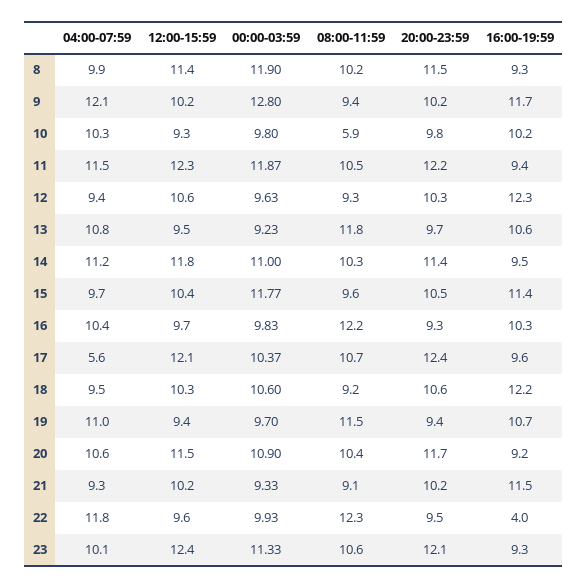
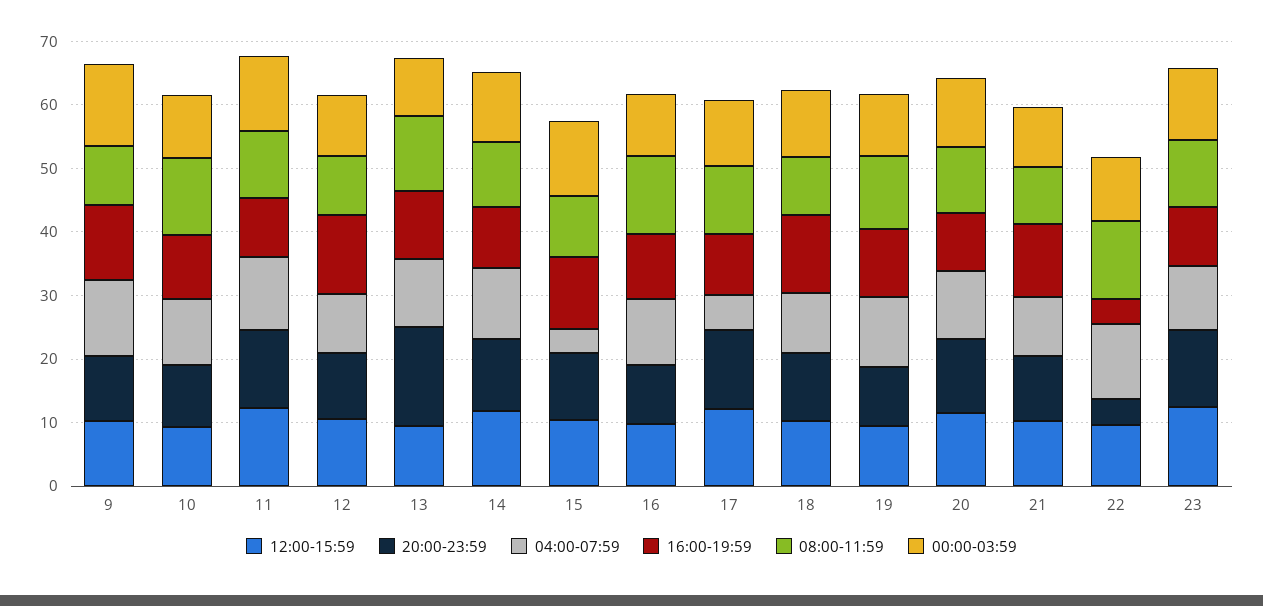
  {
    "04:00-07:59": {
-     "8": 9.9,
      "9": 12.1,
      "10": 10.3,
      "11": 11.5,
      "12": 9.4,
      "13": 10.8,
      "14": 11.2,
-     "15": 9.7,
+     "15": 4,
      "16": 10.4,
      "17": 5.6,
      "18": 9.5,
      "19": 11,
      "20": 10.6,
      "21": 9.3,
      "22": 11.8,
      "23": 10.1
    },
    "12:00-15:59": {
-     "8": 11.4,
      "9": 10.2,
      "10": 9.3,
      "11": 12.3,
      "12": 10.6,
      "13": 9.5,
      "14": 11.8,
      "15": 10.4,
      "16": 9.7,
      "17": 12.1,
      "18": 10.3,
      "19": 9.4,
      "20": 11.5,
      "21": 10.2,
      "22": 9.6,
      "23": 12.4
    },
    "00:00-03:59": {
-     "8": 11.9,
      "9": 12.8,
      "10": 9.8,
      "11": 11.87,
      "12": 9.63,
      "13": 9.23,
      "14": 11,
      "15": 11.77,
      "16": 9.83,
      "17": 10.37,
      "18": 10.6,
      "19": 9.7,
      "20": 10.9,
      "21": 9.33,
      "22": 9.93,
      "23": 11.33
    },
    "08:00-11:59": {
-     "8": 10.2,
      "9": 9.4,
-     "10": 5.9,
+     "10": 12,
      "11": 10.5,
      "12": 9.3,
      "13": 11.8,
      "14": 10.3,
      "15": 9.6,
      "16": 12.2,
      "17": 10.7,
      "18": 9.2,
      "19": 11.5,
      "20": 10.4,
      "21": 9.1,
      "22": 12.3,
      "23": 10.6
    },
    "20:00-23:59": {
-     "8": 11.5,
      "9": 10.2,
      "10": 9.8,
      "11": 12.2,
      "12": 10.3,
-     "13": 9.7,
+     "13": 16,
      "14": 11.4,
      "15": 10.5,
      "16": 9.3,
      "17": 12.4,
      "18": 10.6,
      "19": 9.4,
      "20": 11.7,
      "21": 10.2,
-     "22": 9.5,
+     "22": 4,
      "23": 12.1
    },
    "16:00-19:59": {
-     "8": 9.3,
      "9": 11.7,
      "10": 10.2,
      "11": 9.4,
      "12": 12.3,
      "13": 10.6,
      "14": 9.5,
      "15": 11.4,
      "16": 10.3,
      "17": 9.6,
      "18": 12.2,
      "19": 10.7,
      "20": 9.2,
      "21": 11.5,
      "22": 4,
      "23": 9.3
    }
  }

